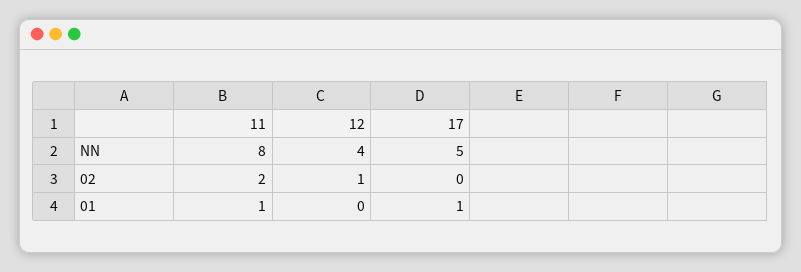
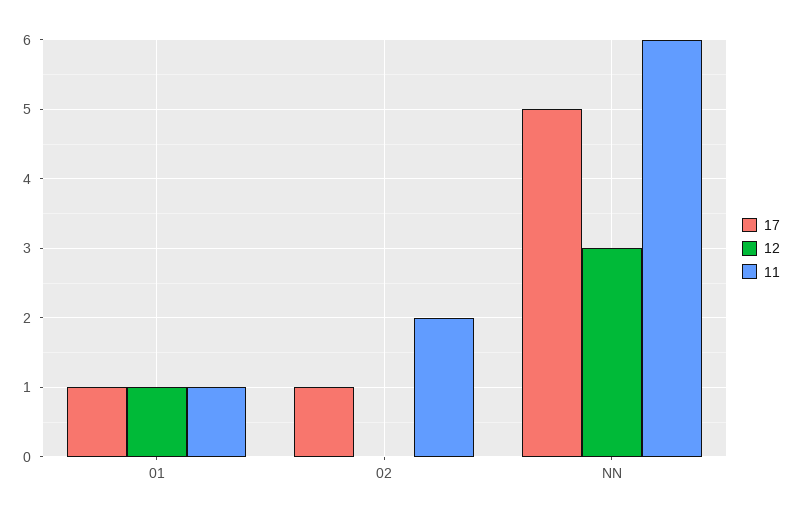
  {
    "11": {
-     "NN": 8,
+     "NN": 6,
      "02": 2,
      "01": 1
    },
    "12": {
-     "NN": 4,
+     "NN": 3,
-     "02": 1,
+     "02": 0,
-     "01": 0
+     "01": 1
    },
    "17": {
      "NN": 5,
-     "02": 0,
+     "02": 1,
      "01": 1
    }
  }

